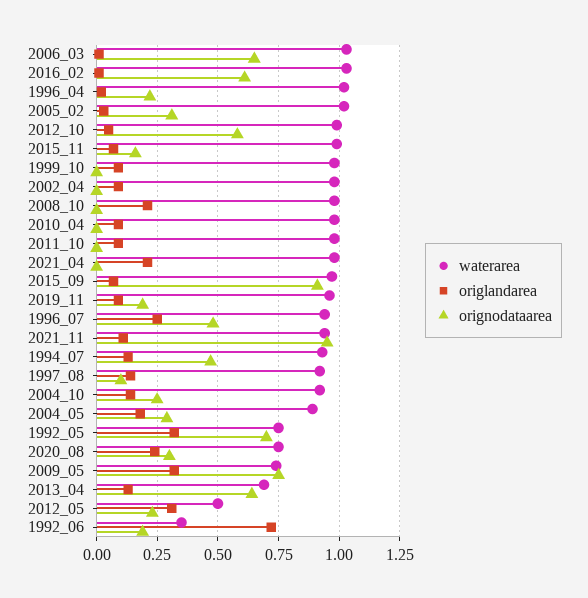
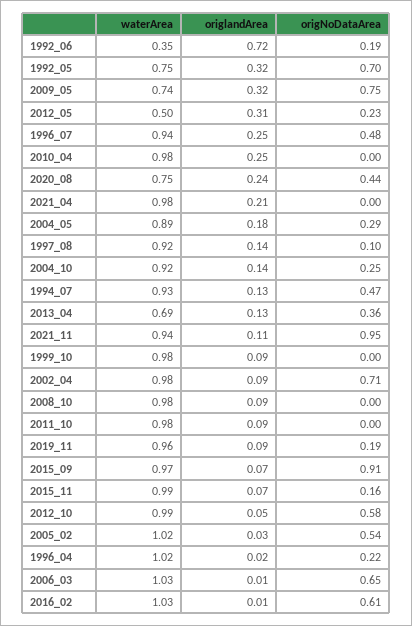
  {
    "waterarea": {
      "2006_03": 1.03,
      "2016_02": 1.03,
      "1996_04": 1.02,
      "2005_02": 1.02,
      "2012_10": 0.99,
      "2015_11": 0.99,
      "1999_10": 0.98,
      "2002_04": 0.98,
      "2008_10": 0.98,
      "2010_04": 0.98,
      "2011_10": 0.98,
      "2021_04": 0.98,
      "2015_09": 0.97,
      "2019_11": 0.96,
      "1996_07": 0.94,
      "2021_11": 0.94,
      "1994_07": 0.93,
      "1997_08": 0.92,
      "2004_10": 0.92,
      "2004_05": 0.89,
      "1992_05": 0.75,
      "2020_08": 0.75,
      "2009_05": 0.74,
      "2013_04": 0.69,
      "2012_05": 0.5,
      "1992_06": 0.35
    },
    "origlandarea": {
      "2006_03": 0.01,
      "2016_02": 0.01,
      "1996_04": 0.02,
      "2005_02": 0.03,
      "2012_10": 0.05,
      "2015_11": 0.07,
      "1999_10": 0.09,
      "2002_04": 0.09,
-     "2008_10": 0.2,
+     "2008_10": 0.09,
-     "2010_04": 0.1,
+     "2010_04": 0.25,
      "2011_10": 0.09,
      "2021_04": 0.21,
      "2015_09": 0.07,
      "2019_11": 0.09,
      "1996_07": 0.25,
      "2021_11": 0.11,
      "1994_07": 0.13,
      "1997_08": 0.14,
      "2004_10": 0.14,
      "2004_05": 0.18,
      "1992_05": 0.32,
      "2020_08": 0.24,
      "2009_05": 0.32,
      "2013_04": 0.13,
      "2012_05": 0.31,
      "1992_06": 0.72
    },
    "orignodataarea": {
      "2006_03": 0.65,
      "2016_02": 0.61,
      "1996_04": 0.22,
-     "2005_02": 0.3,
+     "2005_02": 0.54,
      "2012_10": 0.58,
      "2015_11": 0.16,
      "1999_10": 0,
-     "2002_04": 0,
+     "2002_04": 0.71,
      "2008_10": 0,
      "2010_04": 0,
      "2011_10": 0,
      "2021_04": 0,
      "2015_09": 0.91,
      "2019_11": 0.19,
      "1996_07": 0.48,
      "2021_11": 0.95,
      "1994_07": 0.47,
      "1997_08": 0.1,
      "2004_10": 0.25,
      "2004_05": 0.29,
      "1992_05": 0.7,
-     "2020_08": 0.3,
+     "2020_08": 0.44,
      "2009_05": 0.75,
-     "2013_04": 0.65,
+     "2013_04": 0.36,
      "2012_05": 0.23,
      "1992_06": 0.19
    }
  }

